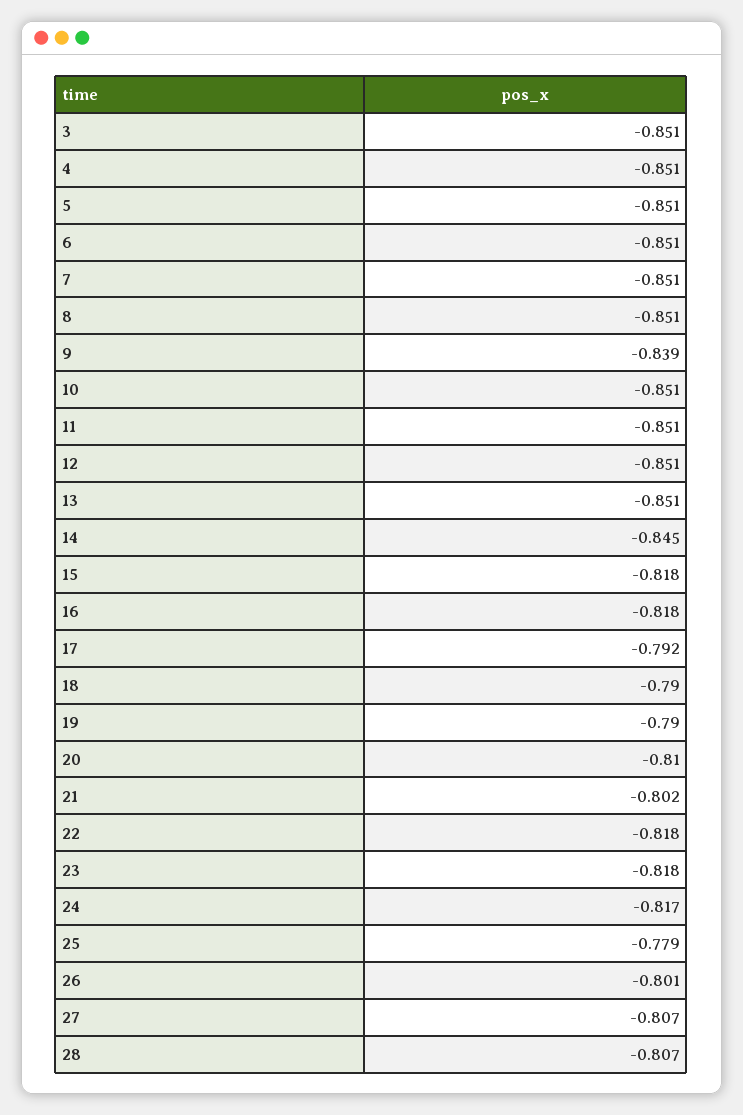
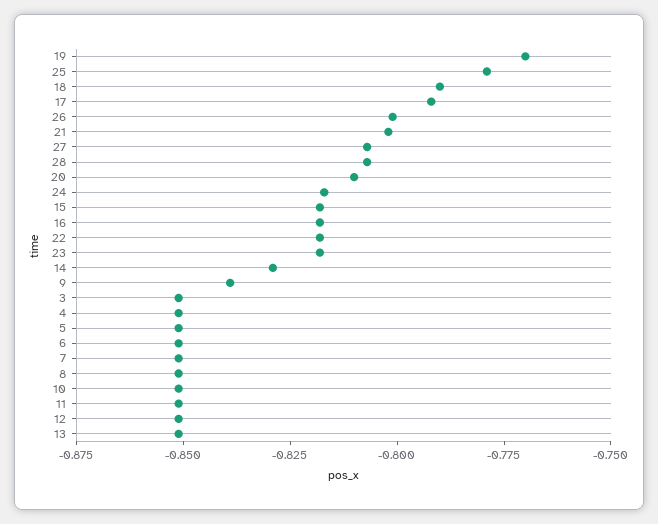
  {
    "3": -0.851,
    "4": -0.851,
    "5": -0.851,
    "6": -0.851,
    "7": -0.851,
    "8": -0.851,
    "9": -0.839,
    "10": -0.851,
    "11": -0.851,
    "12": -0.851,
    "13": -0.851,
-   "14": -0.845,
+   "14": -0.83,
    "15": -0.818,
    "16": -0.818,
    "17": -0.792,
    "18": -0.79,
-   "19": -0.79,
+   "19": -0.77,
    "20": -0.81,
    "21": -0.802,
    "22": -0.818,
    "23": -0.818,
    "24": -0.817,
    "25": -0.779,
    "26": -0.801,
    "27": -0.807,
    "28": -0.807
  }

